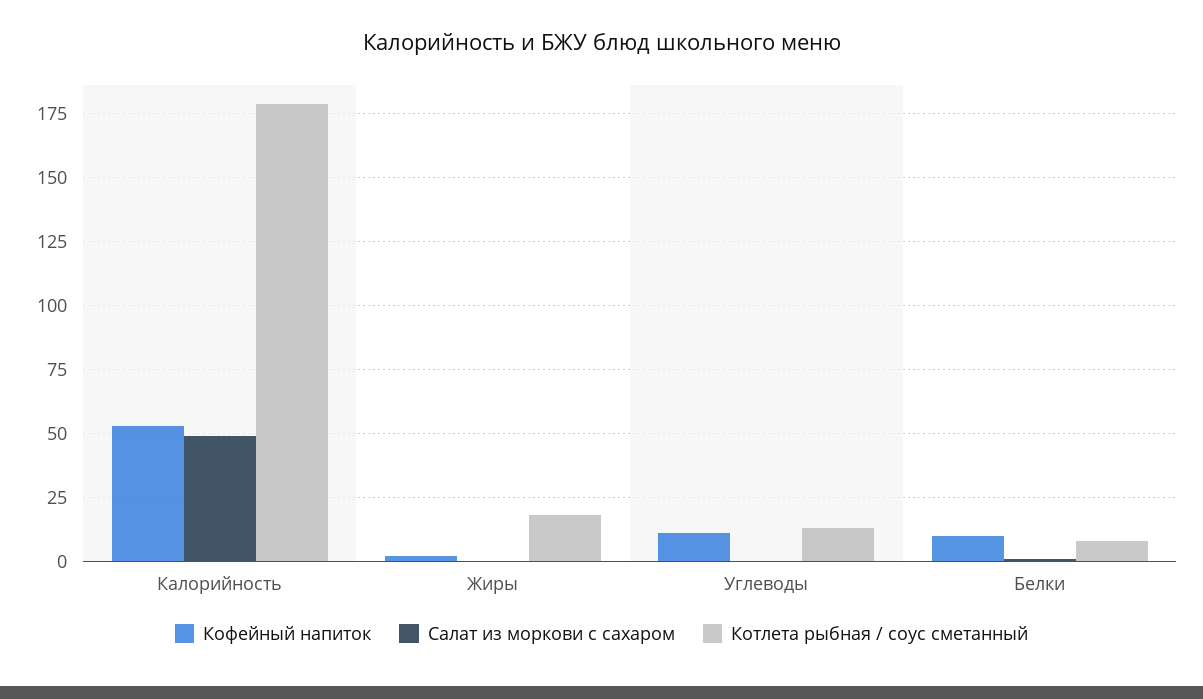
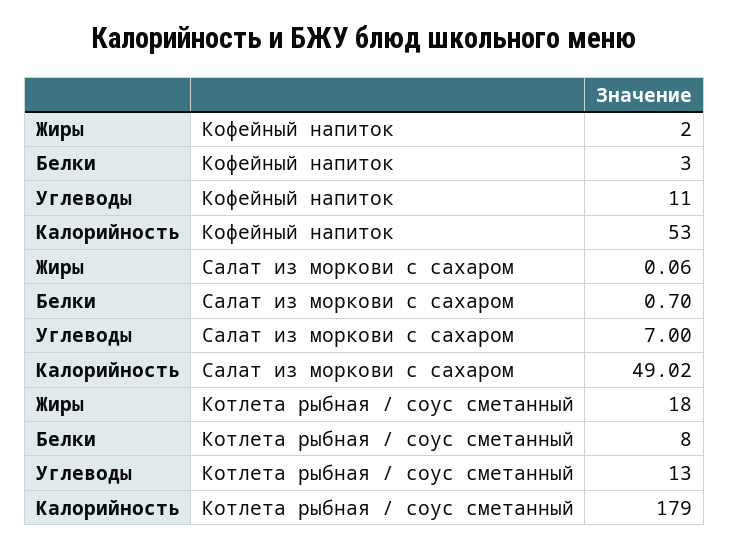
  {
    "Кофейный напиток": {
      "Калорийность": 53,
      "Жиры": 2,
      "Углеводы": 11,
-     "Белки": 10
+     "Белки": 3
    },
    "Салат из моркови с сахаром": {
      "Калорийность": 49.02,
      "Жиры": 0.06,
-     "Углеводы": 0,
+     "Углеводы": 7,
      "Белки": 0.7
    },
    "Котлета рыбная / соус сметанный": {
      "Калорийность": 179,
      "Жиры": 18,
      "Углеводы": 13,
      "Белки": 8
    }
  }

